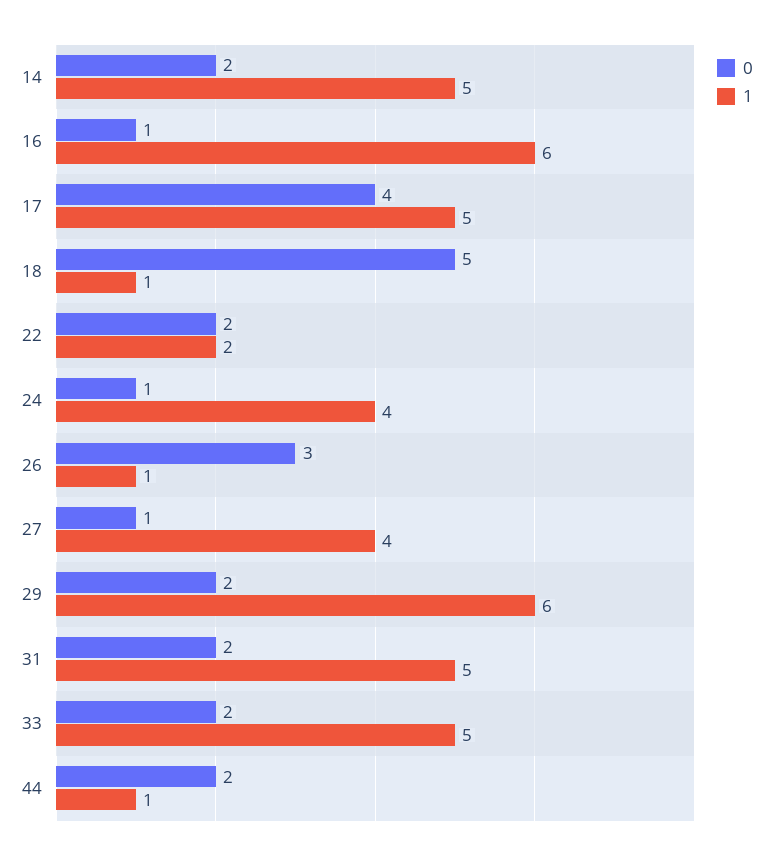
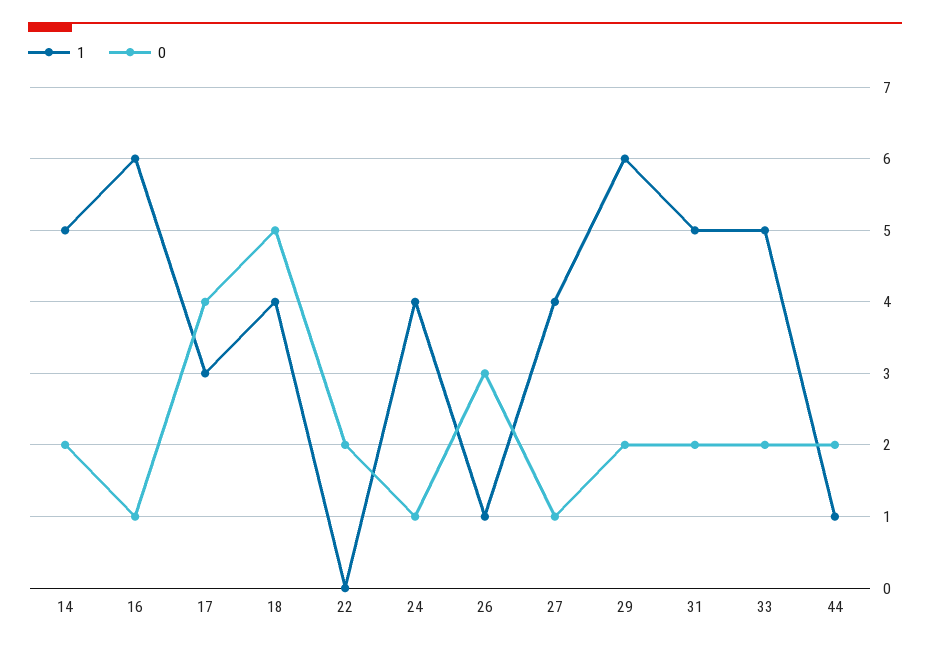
  {
    "0": {
      "14": 2,
      "16": 1,
      "17": 4,
      "18": 5,
      "22": 2,
      "24": 1,
      "26": 3,
      "27": 1,
      "29": 2,
      "31": 2,
      "33": 2,
      "44": 2
    },
    "1": {
      "14": 5,
      "16": 6,
-     "17": 5,
+     "17": 3,
-     "18": 1,
+     "18": 4,
-     "22": 2,
+     "22": 0,
      "24": 4,
      "26": 1,
      "27": 4,
      "29": 6,
      "31": 5,
      "33": 5,
      "44": 1
    }
  }

